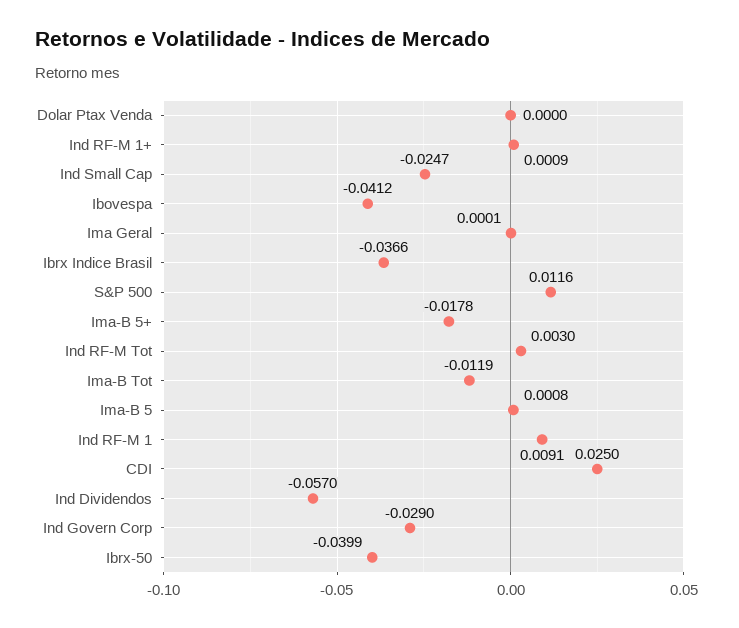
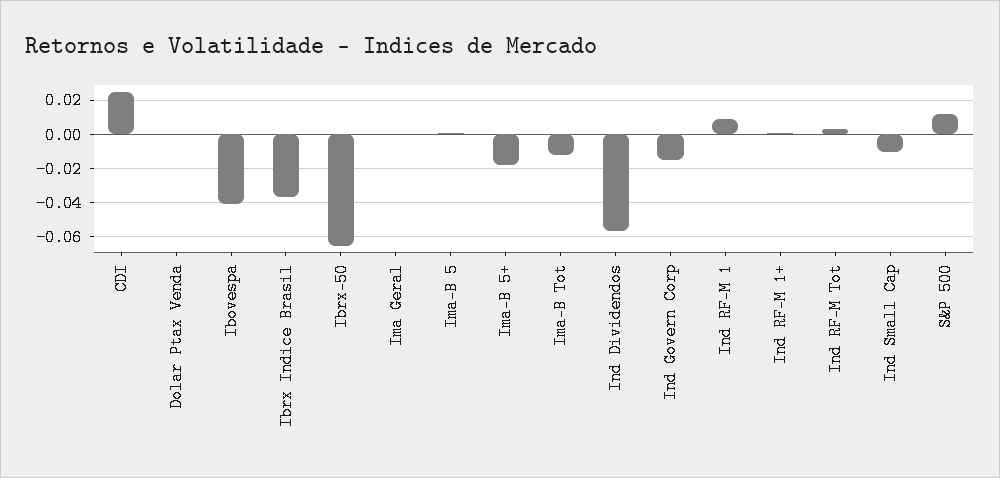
  {
    "Dolar Ptax Venda": 0,
    "Ind RF-M 1+": 0.0009,
-   "Ind Small Cap": -0.0247,
+   "Ind Small Cap": -0.01,
    "Ibovespa": -0.0412,
    "Ima Geral": 0.0001,
    "Ibrx Indice Brasil": -0.0366,
    "S&P 500": 0.0116,
    "Ima-B 5+": -0.0178,
    "Ind RF-M Tot": 0.003,
    "Ima-B Tot": -0.0119,
    "Ima-B 5": 0.0008,
    "Ind RF-M 1": 0.0091,
    "CDI": 0.025,
    "Ind Dividendos": -0.057,
-   "Ind Govern Corp": -0.029,
+   "Ind Govern Corp": -0.015,
-   "Ibrx-50": -0.0399
+   "Ibrx-50": -0.065
  }

